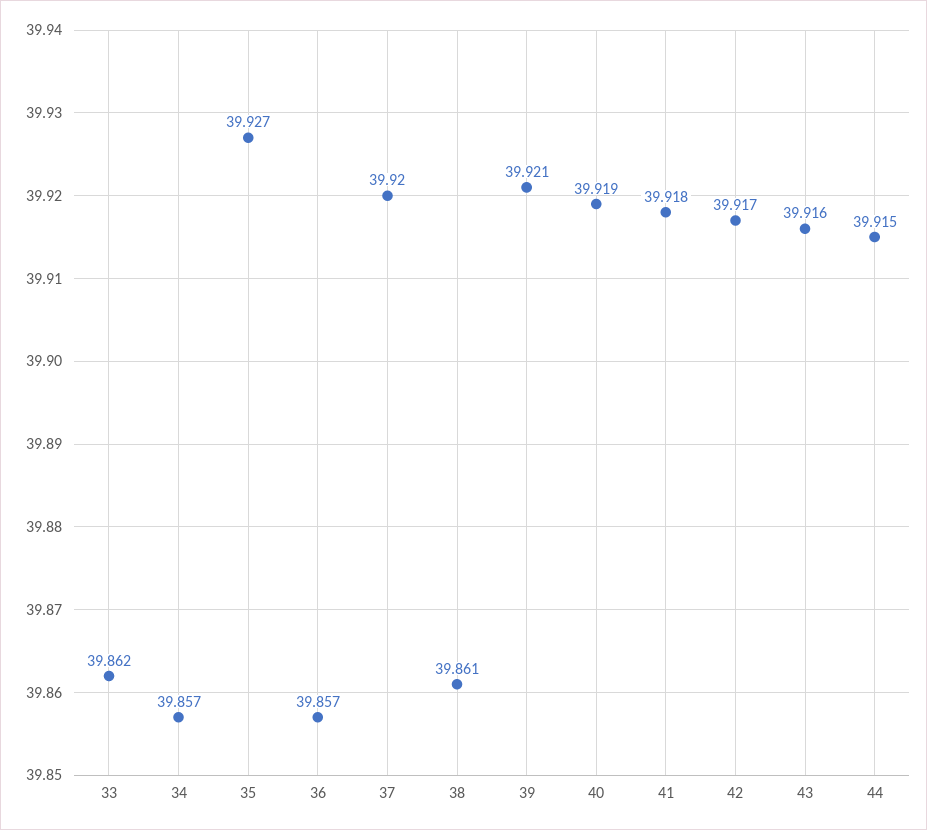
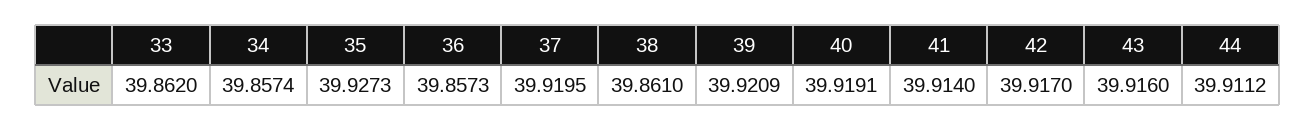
  {
    "33": 39.862,
    "34": 39.8574,
    "35": 39.9273,
    "36": 39.8573,
    "37": 39.9195,
    "38": 39.861,
    "39": 39.9209,
    "40": 39.9191,
-   "41": 39.918,
+   "41": 39.914,
    "42": 39.917,
    "43": 39.916,
-   "44": 39.915
+   "44": 39.9112
  }

